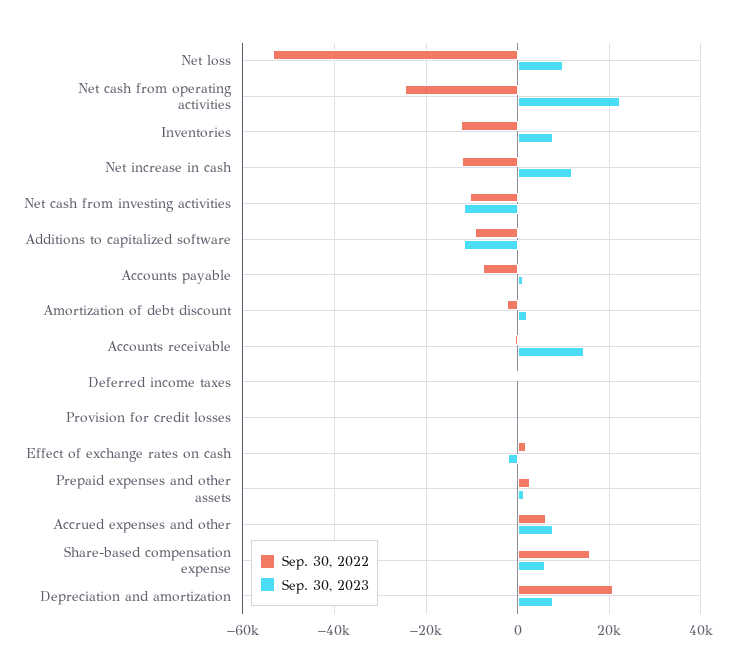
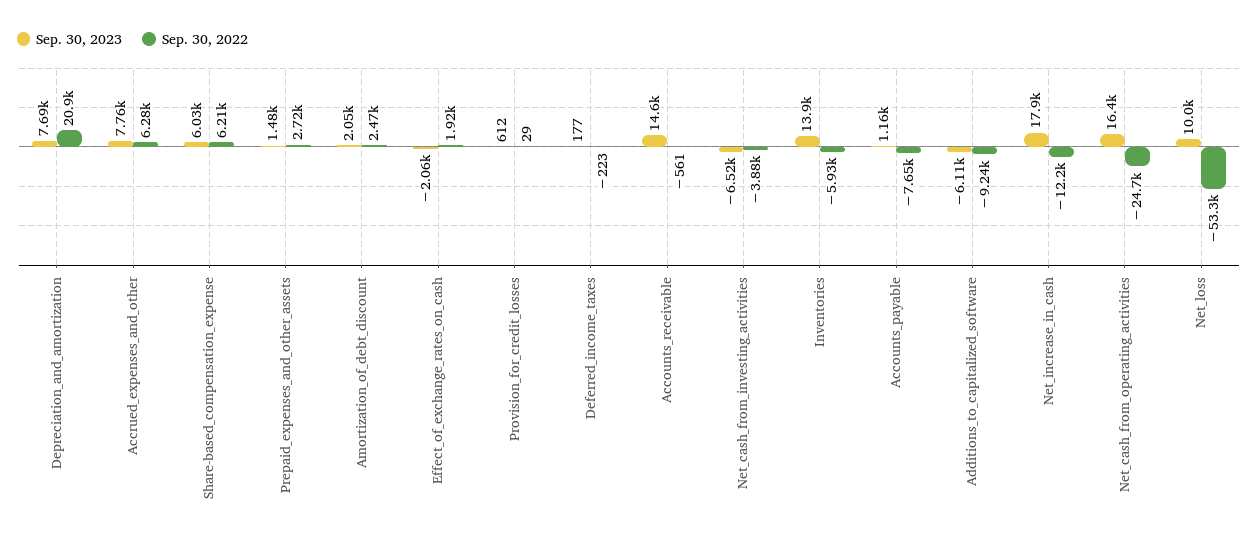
  {
    "Sep. 30, 2022": {
      "Net loss": -53300,
      "Net cash from operating activities": -24700,
-     "Inventories": -12000,
+     "Inventories": -5930,
      "Net increase in cash": -12200,
-     "Net cash from investing activities": -10000,
+     "Net cash from investing activities": -3880,
      "Additions to capitalized software": -9240,
      "Accounts payable": -7650,
-     "Amortization of debt discount": -2000,
+     "Amortization of debt discount": 2470,
      "Accounts receivable": -561,
      "Deferred income taxes": -223,
      "Provision for credit losses": 29,
      "Effect of exchange rates on cash": 1920,
      "Prepaid expenses and other assets": 2720,
      "Accrued expenses and other": 6280,
-     "Share-based compensation expense": 16000,
+     "Share-based compensation expense": 6210,
      "Depreciation and amortization": 20900
    },
    "Sep. 30, 2023": {
      "Net loss": 10000,
-     "Net cash from operating activities": 22000,
+     "Net cash from operating activities": 16400,
-     "Inventories": 8000,
+     "Inventories": 13900,
-     "Net increase in cash": 12000,
+     "Net increase in cash": 17900,
-     "Net cash from investing activities": -12000,
+     "Net cash from investing activities": -6520,
-     "Additions to capitalized software": -12000,
+     "Additions to capitalized software": -6110,
      "Accounts payable": 1160,
      "Amortization of debt discount": 2050,
      "Accounts receivable": 14600,
      "Deferred income taxes": 177,
      "Provision for credit losses": 612,
      "Effect of exchange rates on cash": -2060,
      "Prepaid expenses and other assets": 1480,
      "Accrued expenses and other": 7760,
      "Share-based compensation expense": 6030,
      "Depreciation and amortization": 7690
    }
  }

